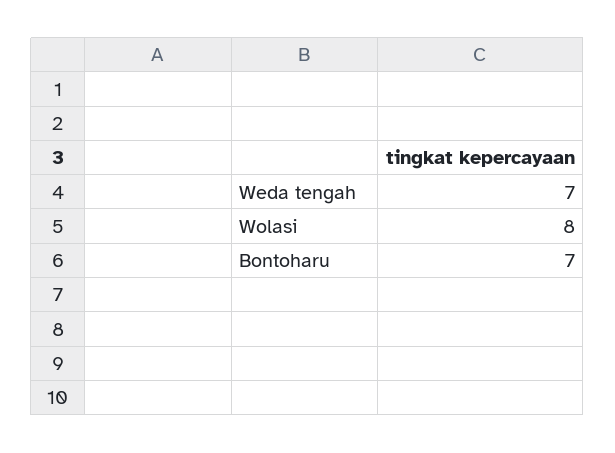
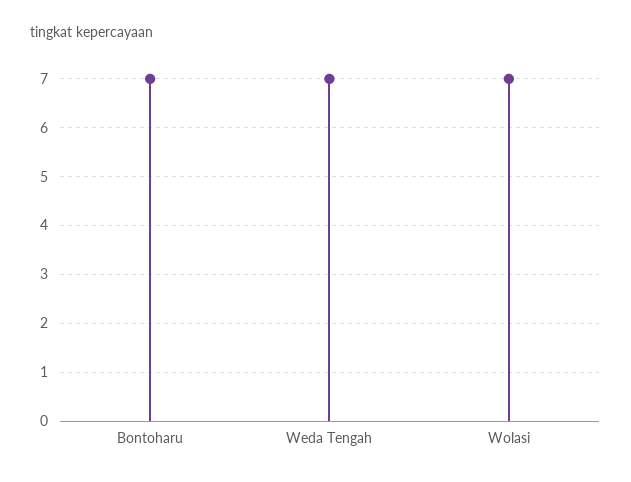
  {
    "Weda tengah": 7,
-   "Wolasi": 8,
+   "Wolasi": 7,
    "Bontoharu": 7
  }

